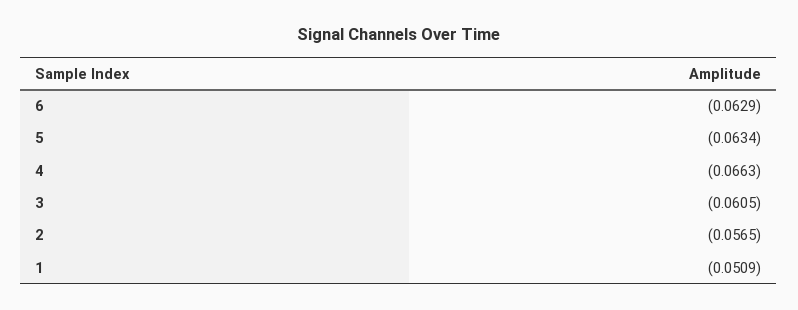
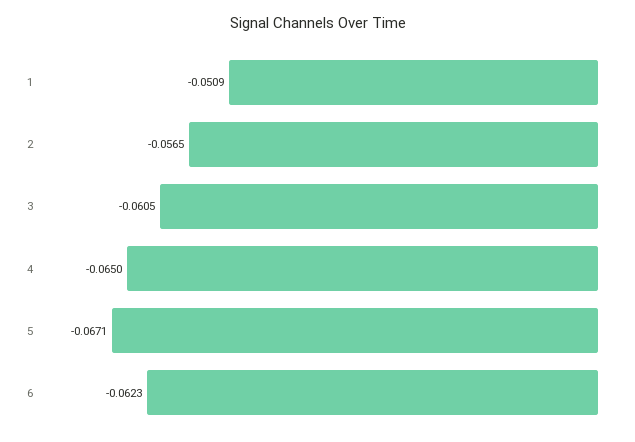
  {
-   "6": -0.0629,
+   "6": -0.0623,
-   "5": -0.0634,
+   "5": -0.0671,
-   "4": -0.0663,
+   "4": -0.065,
    "3": -0.0605,
    "2": -0.0565,
    "1": -0.0509
  }

